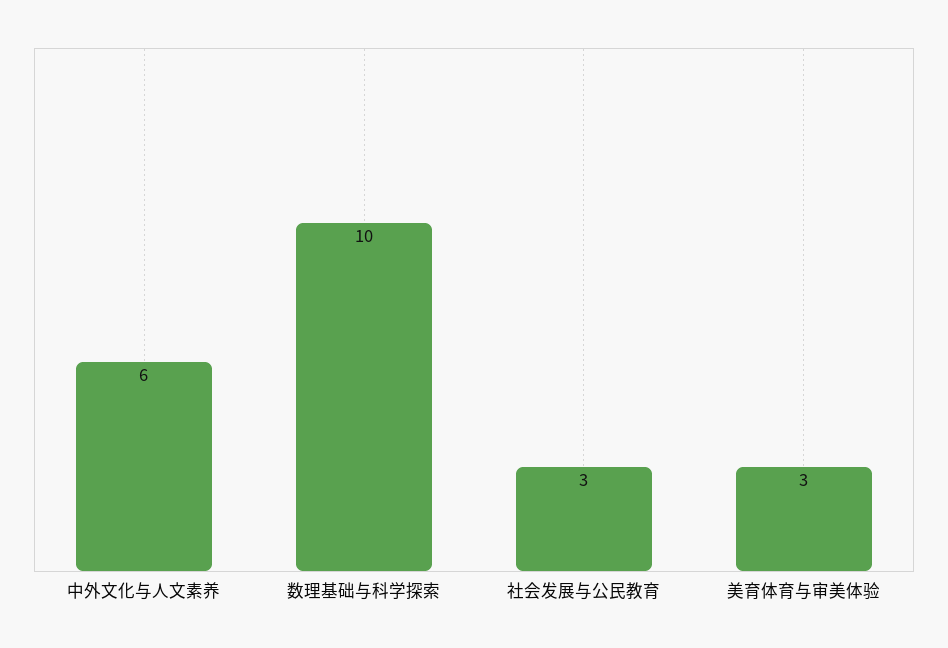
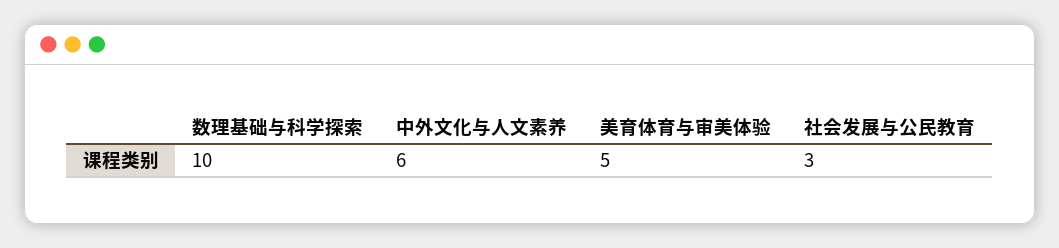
  {
    "中外文化与人文素养": 6,
    "数理基础与科学探索": 10,
    "社会发展与公民教育": 3,
-   "美育体育与审美体验": 3
+   "美育体育与审美体验": 5
  }

